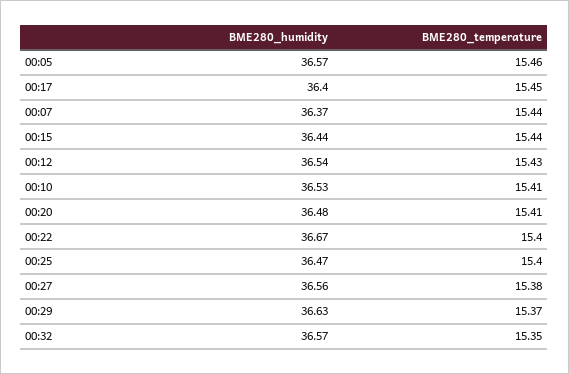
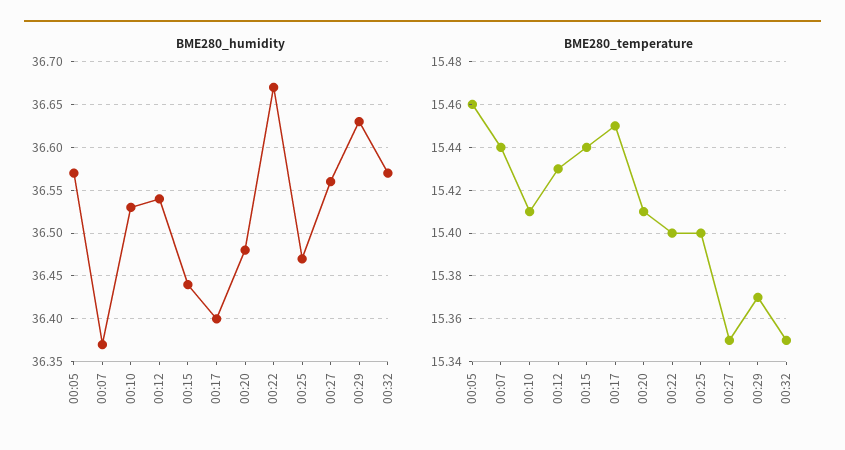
  {
    "BME280_humidity": {
      "00:05": 36.57,
      "00:17": 36.4,
      "00:07": 36.37,
      "00:15": 36.44,
      "00:12": 36.54,
      "00:10": 36.53,
      "00:20": 36.48,
      "00:22": 36.67,
      "00:25": 36.47,
      "00:27": 36.56,
      "00:29": 36.63,
      "00:32": 36.57
    },
    "BME280_temperature": {
      "00:05": 15.46,
      "00:17": 15.45,
      "00:07": 15.44,
      "00:15": 15.44,
      "00:12": 15.43,
      "00:10": 15.41,
      "00:20": 15.41,
      "00:22": 15.4,
      "00:25": 15.4,
-     "00:27": 15.38,
+     "00:27": 15.35,
      "00:29": 15.37,
      "00:32": 15.35
    }
  }

